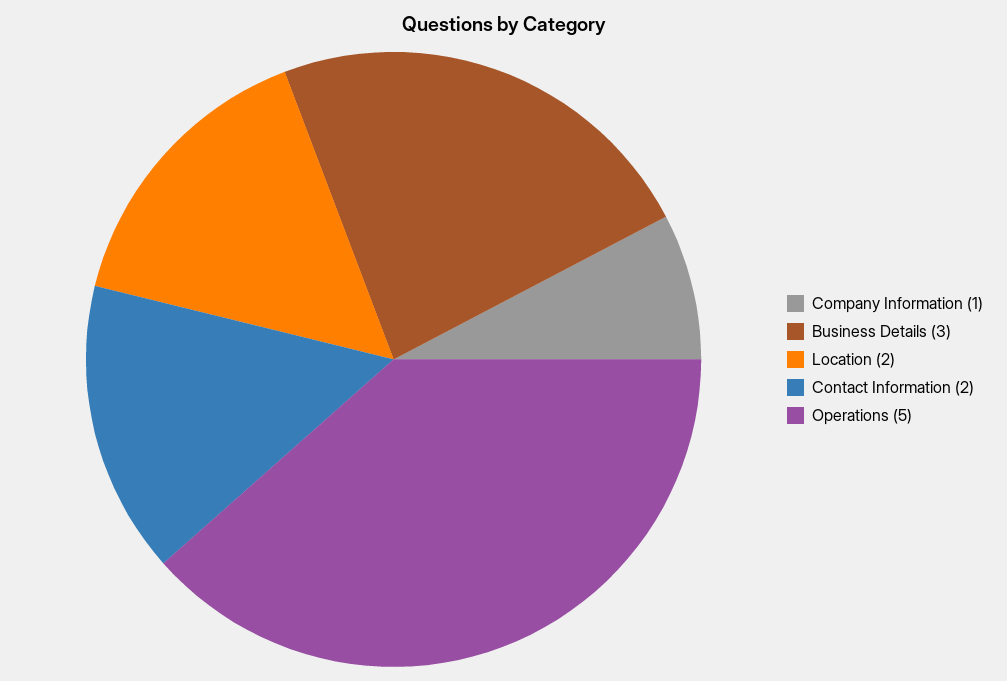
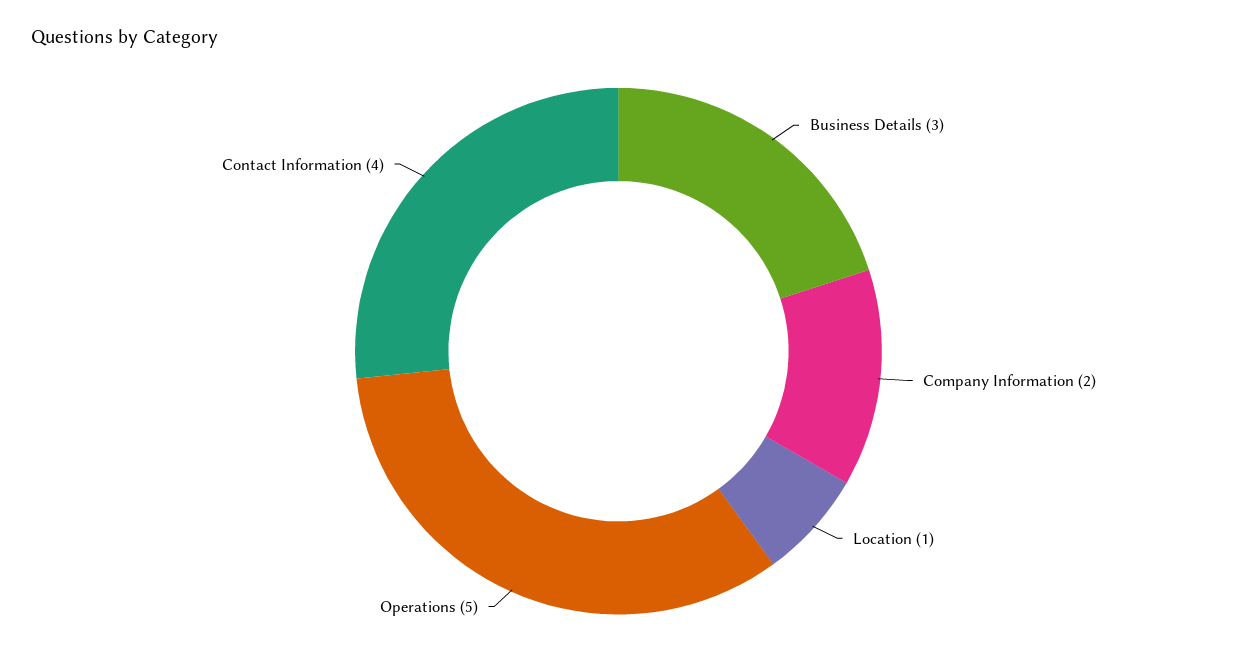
  {
-   "Company Information": 1,
+   "Company Information": 2,
    "Business Details": 3,
-   "Location": 2,
+   "Location": 1,
-   "Contact Information": 2,
+   "Contact Information": 4,
    "Operations": 5
  }

